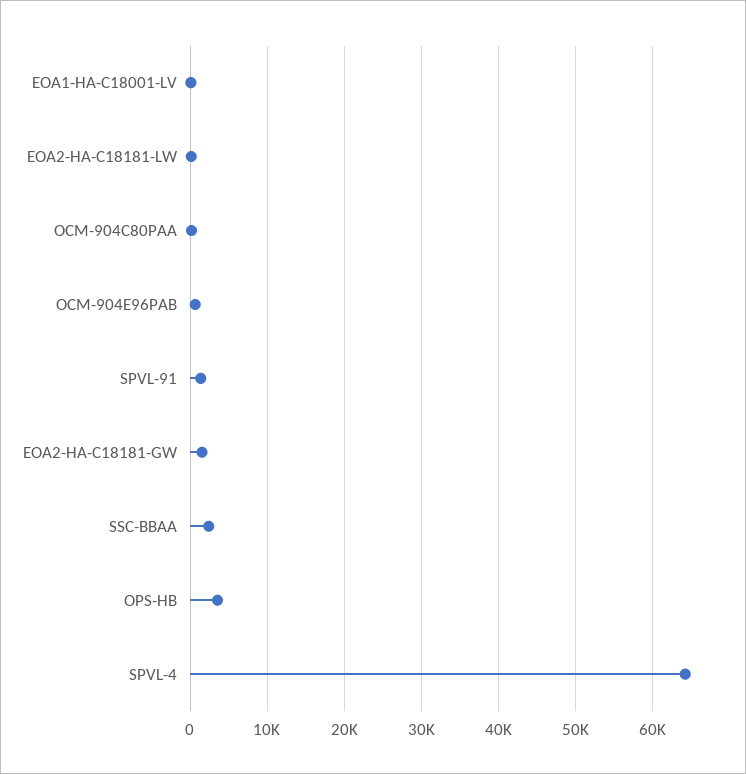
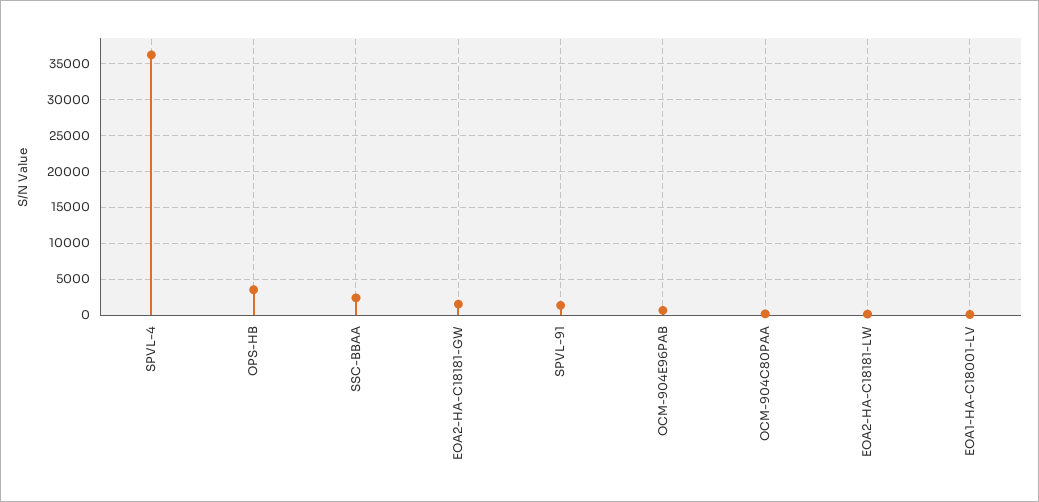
  {
    "EOA1-HA-C18001-LV": 0,
    "EOA2-HA-C18181-LW": 0,
    "OCM-904C80PAA": 0,
    "OCM-904E96PAB": 1000,
    "SPVL-91": 1000,
    "EOA2-HA-C18181-GW": 2000,
    "SSC-BBAA": 2000,
    "OPS-HB": 4000,
-   "SPVL-4": 64000
+   "SPVL-4": 36000
  }

